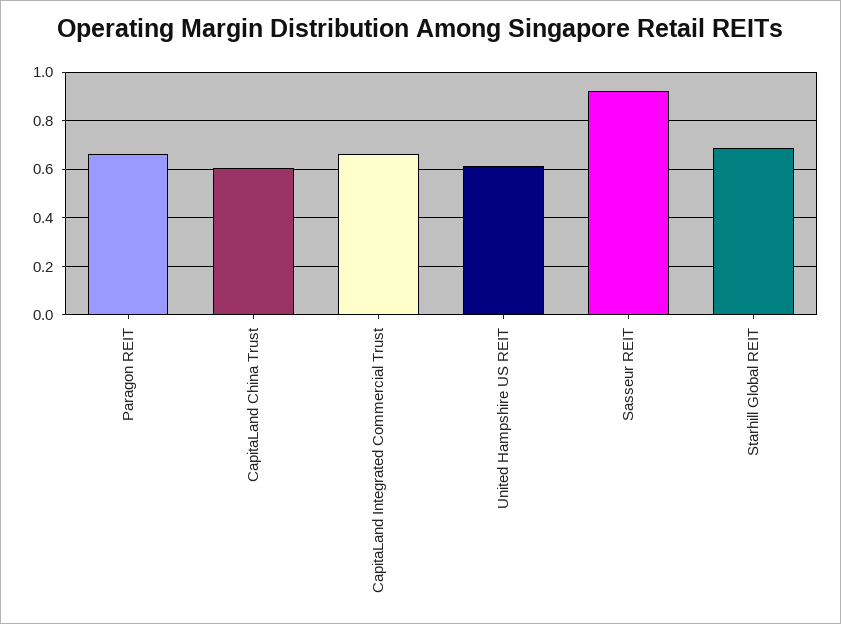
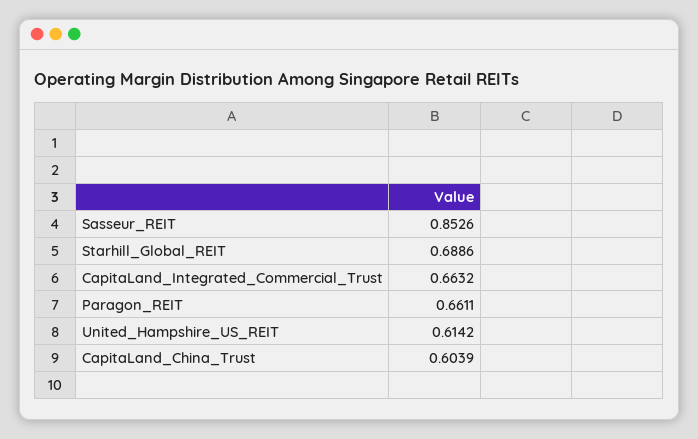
  {
    "Paragon REIT": 0.6611,
    "CapitaLand China Trust": 0.6039,
    "CapitaLand Integrated Commercial Trust": 0.6632,
    "United Hampshire US REIT": 0.6142,
-   "Sasseur REIT": 0.925,
+   "Sasseur REIT": 0.8526,
    "Starhill Global REIT": 0.6886
  }

